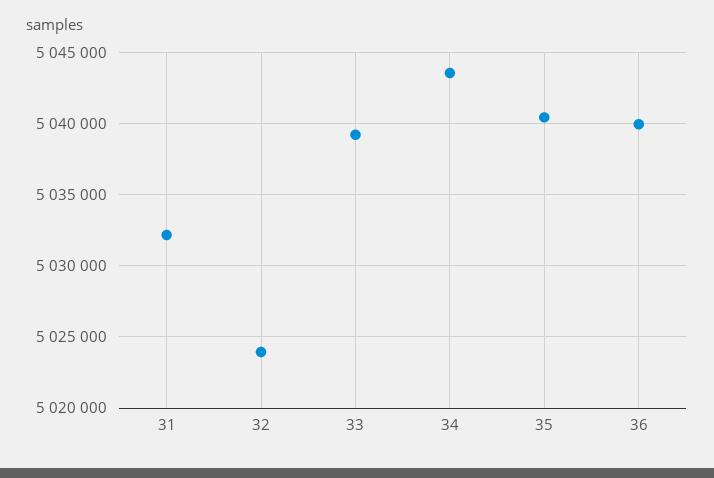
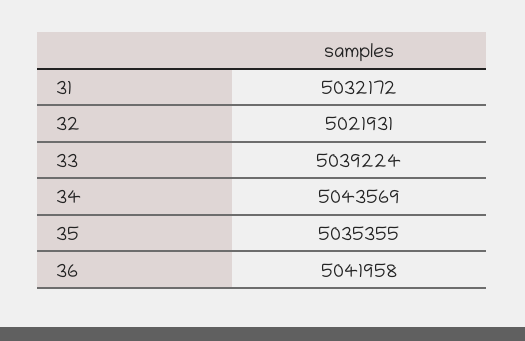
  {
    "31": 5032172,
-   "32": 5024000,
+   "32": 5021931,
    "33": 5039224,
    "34": 5043569,
-   "35": 5040500,
+   "35": 5035355,
-   "36": 5040000
+   "36": 5041958
  }

